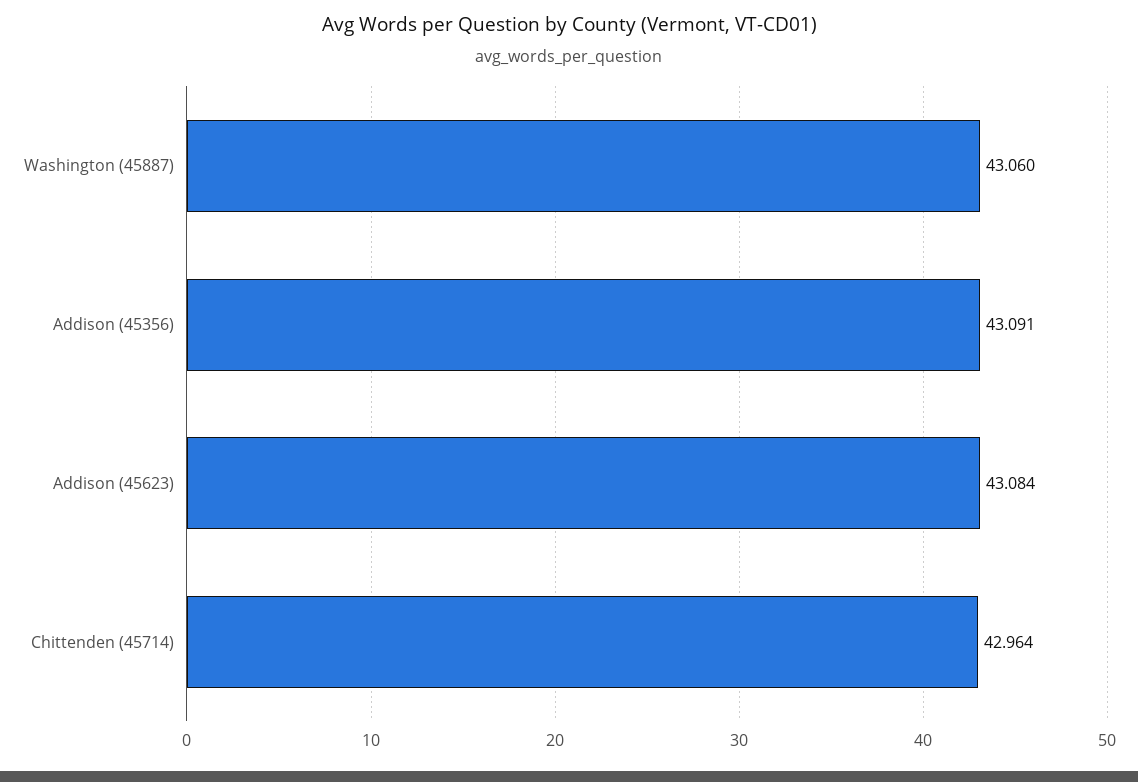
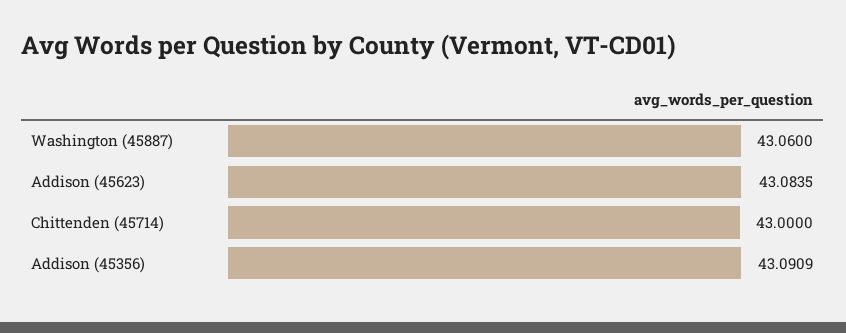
  {
    "Washington (45887)": 43.06,
    "Addison (45356)": 43.0909,
    "Addison (45623)": 43.0835,
-   "Chittenden (45714)": 42.964
+   "Chittenden (45714)": 43
  }

